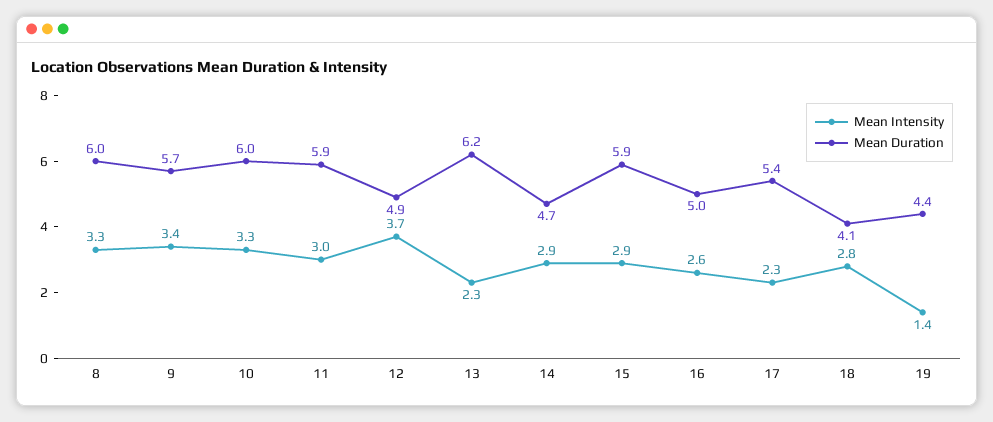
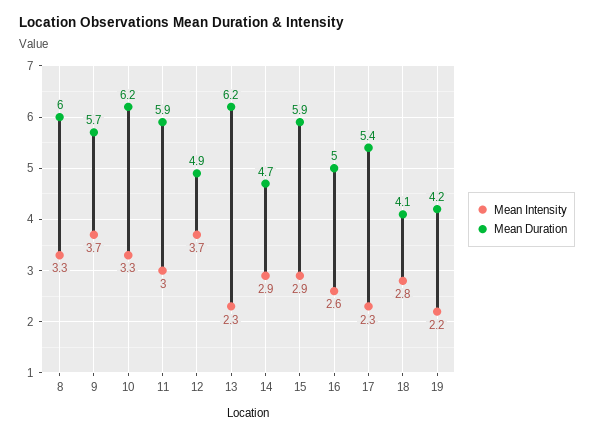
  {
    "Mean Intensity": {
      "8": 3.3,
-     "9": 3.4,
+     "9": 3.7,
      "10": 3.3,
      "11": 3,
      "12": 3.7,
      "13": 2.3,
      "14": 2.9,
      "15": 2.9,
      "16": 2.6,
      "17": 2.3,
      "18": 2.8,
-     "19": 1.4
+     "19": 2.2
    },
    "Mean Duration": {
      "8": 6,
      "9": 5.7,
-     "10": 6,
+     "10": 6.2,
      "11": 5.9,
      "12": 4.9,
      "13": 6.2,
      "14": 4.7,
      "15": 5.9,
      "16": 5,
      "17": 5.4,
      "18": 4.1,
-     "19": 4.4
+     "19": 4.2
    }
  }

